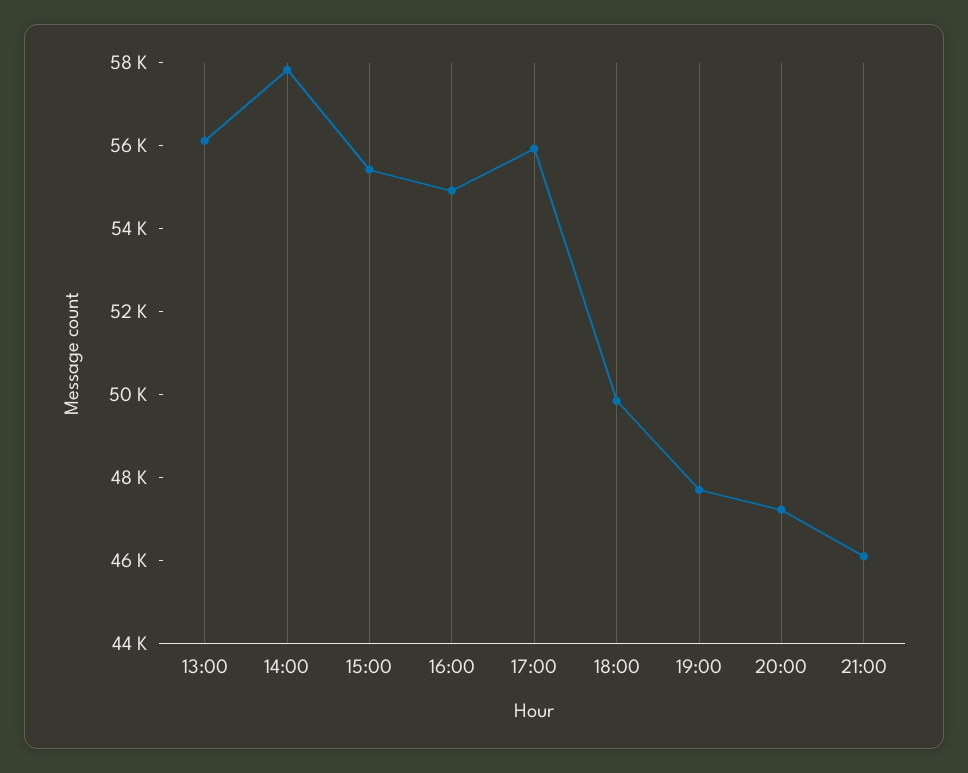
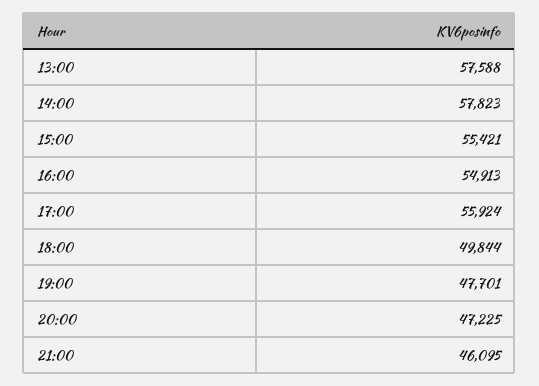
  {
-   "13:00": 56000,
+   "13:00": 57588,
    "14:00": 57823,
    "15:00": 55421,
    "16:00": 54913,
    "17:00": 55924,
    "18:00": 49844,
    "19:00": 47701,
    "20:00": 47225,
    "21:00": 46095
  }

